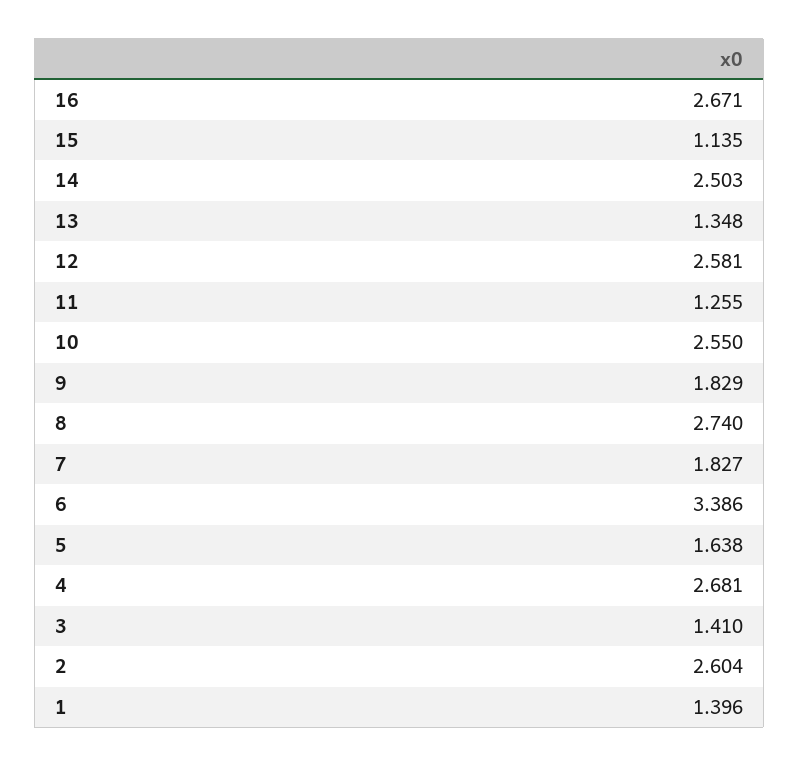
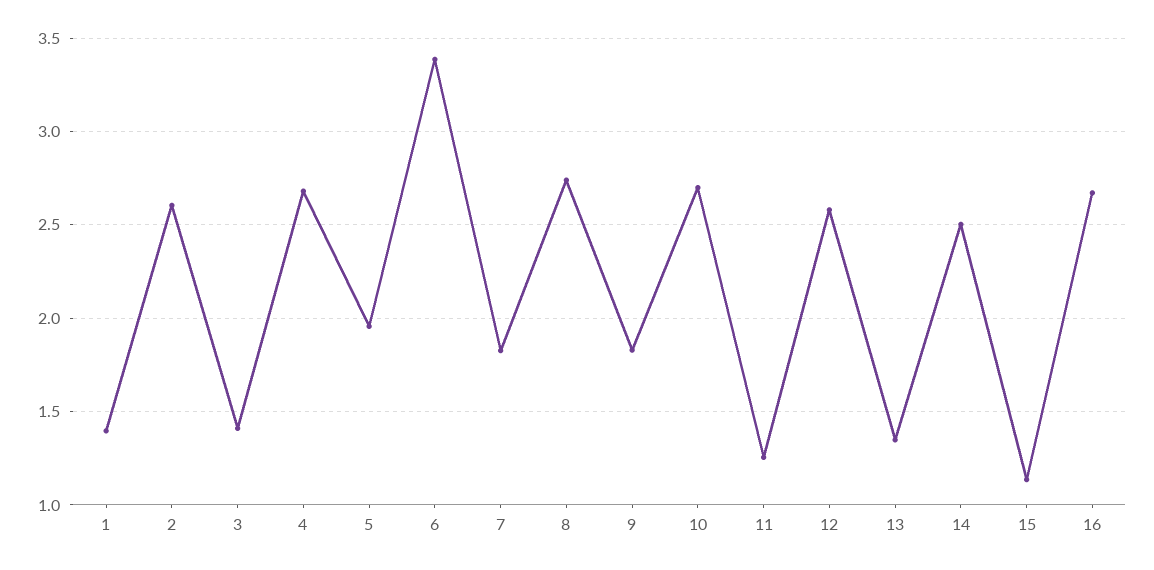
  {
    "16": 2.671,
    "15": 1.135,
    "14": 2.503,
    "13": 1.348,
    "12": 2.581,
    "11": 1.255,
-   "10": 2.55,
+   "10": 2.7,
    "9": 1.829,
    "8": 2.74,
    "7": 1.827,
    "6": 3.386,
-   "5": 1.638,
+   "5": 1.95,
    "4": 2.681,
    "3": 1.41,
    "2": 2.604,
    "1": 1.396
  }

